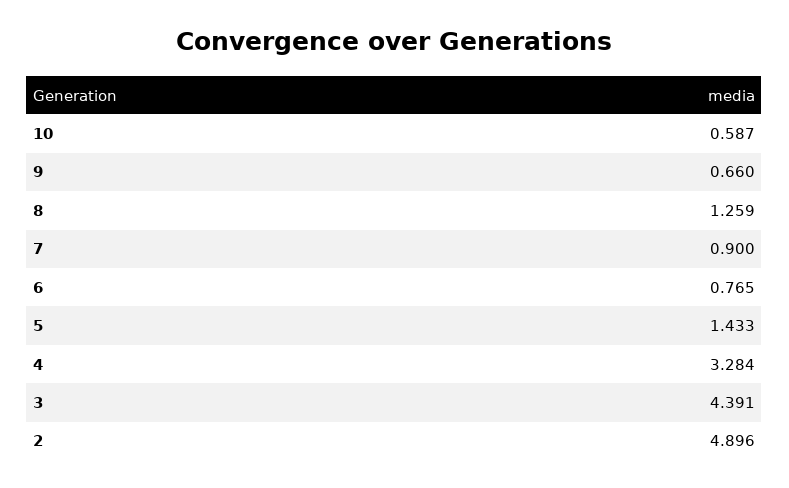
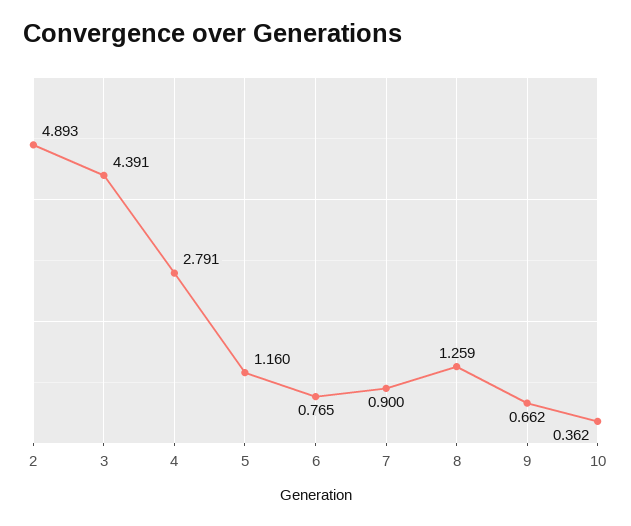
  {
-   "10": 0.587,
+   "10": 0.362,
-   "9": 0.66,
+   "9": 0.662,
    "8": 1.259,
    "7": 0.9,
    "6": 0.765,
-   "5": 1.433,
+   "5": 1.16,
-   "4": 3.284,
+   "4": 2.791,
    "3": 4.391,
-   "2": 4.896
+   "2": 4.893
  }

